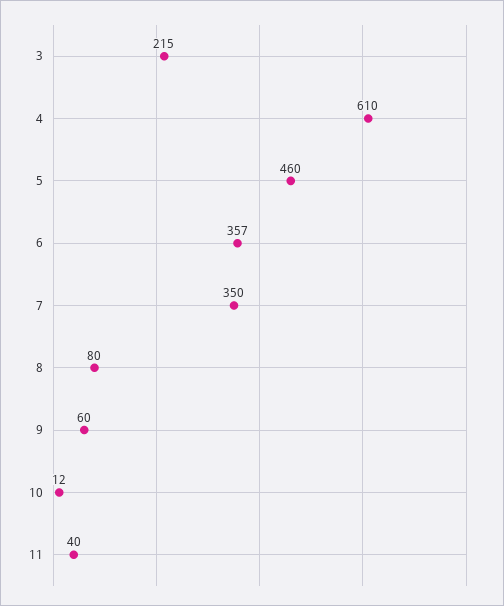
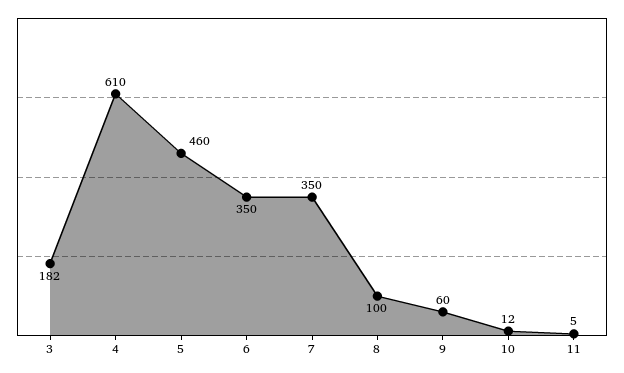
  {
-   "3": 215,
+   "3": 182,
    "4": 610,
    "5": 460,
-   "6": 357,
+   "6": 350,
    "7": 350,
-   "8": 80,
+   "8": 100,
    "9": 60,
    "10": 12,
-   "11": 40
+   "11": 5
  }

